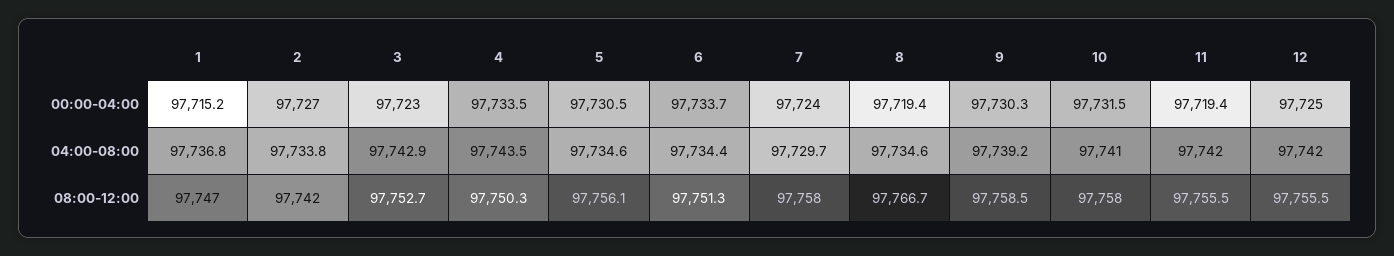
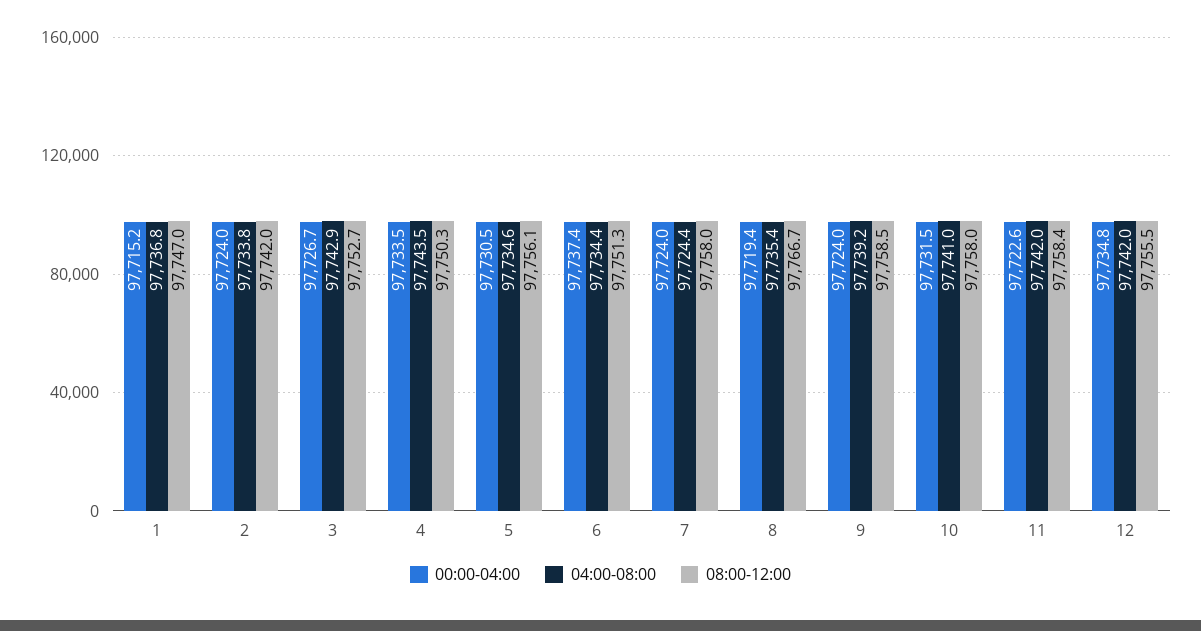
  {
    "00:00-04:00": {
      "1": 97715.2,
-     "2": 97727,
+     "2": 97724,
-     "3": 97723,
+     "3": 97726.7,
      "4": 97733.5,
      "5": 97730.5,
-     "6": 97733.7,
+     "6": 97737.4,
      "7": 97724,
      "8": 97719.4,
-     "9": 97730.3,
+     "9": 97724,
      "10": 97731.5,
-     "11": 97719.4,
+     "11": 97722.6,
-     "12": 97725
+     "12": 97734.8
    },
    "04:00-08:00": {
      "1": 97736.8,
      "2": 97733.8,
      "3": 97742.9,
      "4": 97743.5,
      "5": 97734.6,
      "6": 97734.4,
-     "7": 97729.7,
+     "7": 97724.4,
-     "8": 97734.6,
+     "8": 97735.4,
      "9": 97739.2,
      "10": 97741,
      "11": 97742,
      "12": 97742
    },
    "08:00-12:00": {
      "1": 97747,
      "2": 97742,
      "3": 97752.7,
      "4": 97750.3,
      "5": 97756.1,
      "6": 97751.3,
      "7": 97758,
      "8": 97766.7,
      "9": 97758.5,
      "10": 97758,
-     "11": 97755.5,
+     "11": 97758.4,
      "12": 97755.5
    }
  }

